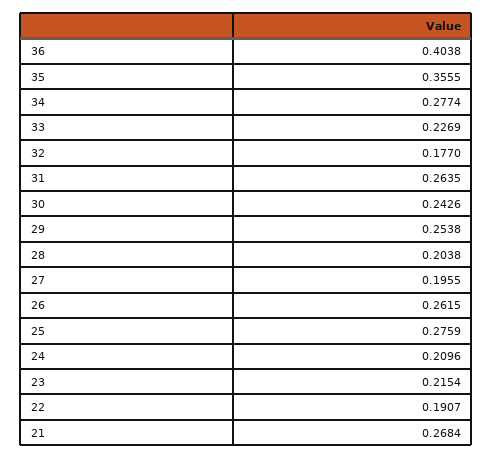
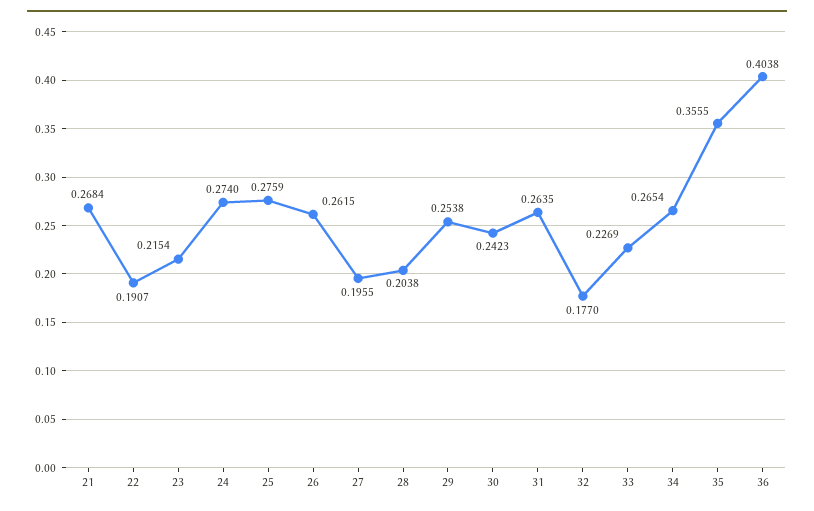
  {
    "36": 0.4038,
    "35": 0.3555,
-   "34": 0.2774,
+   "34": 0.2654,
    "33": 0.2269,
    "32": 0.177,
    "31": 0.2635,
-   "30": 0.2426,
+   "30": 0.2423,
    "29": 0.2538,
    "28": 0.2038,
    "27": 0.1955,
    "26": 0.2615,
    "25": 0.2759,
-   "24": 0.2096,
+   "24": 0.274,
    "23": 0.2154,
    "22": 0.1907,
    "21": 0.2684
  }

